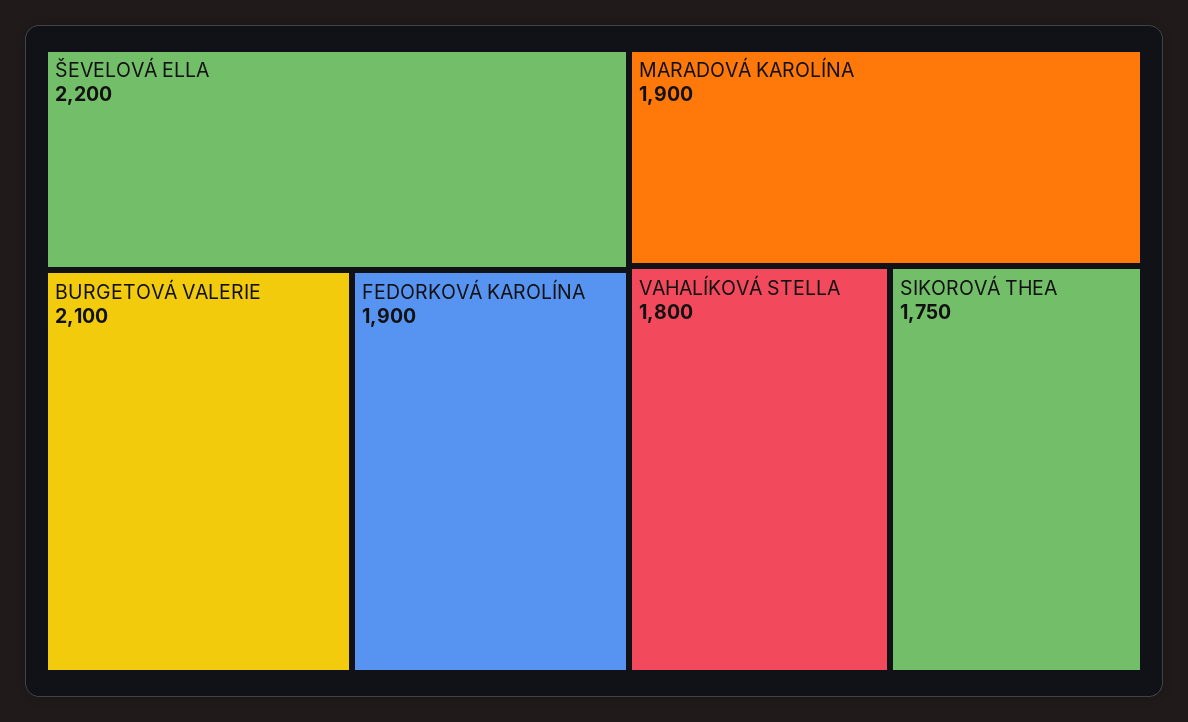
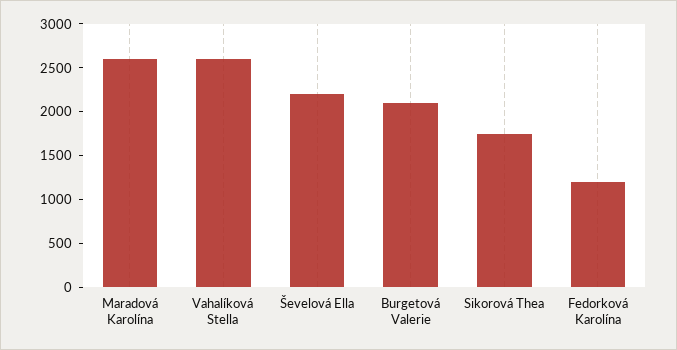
  {
    "ŠEVELOVÁ ELLA": 2200,
    "BURGETOVÁ VALERIE": 2100,
-   "FEDORKOVÁ KAROLÍNA": 1900,
+   "FEDORKOVÁ KAROLÍNA": 1200,
-   "MARADOVÁ KAROLÍNA": 1900,
+   "MARADOVÁ KAROLÍNA": 2600,
-   "VAHALÍKOVÁ STELLA": 1800,
+   "VAHALÍKOVÁ STELLA": 2600,
    "SIKOROVÁ THEA": 1750
  }

